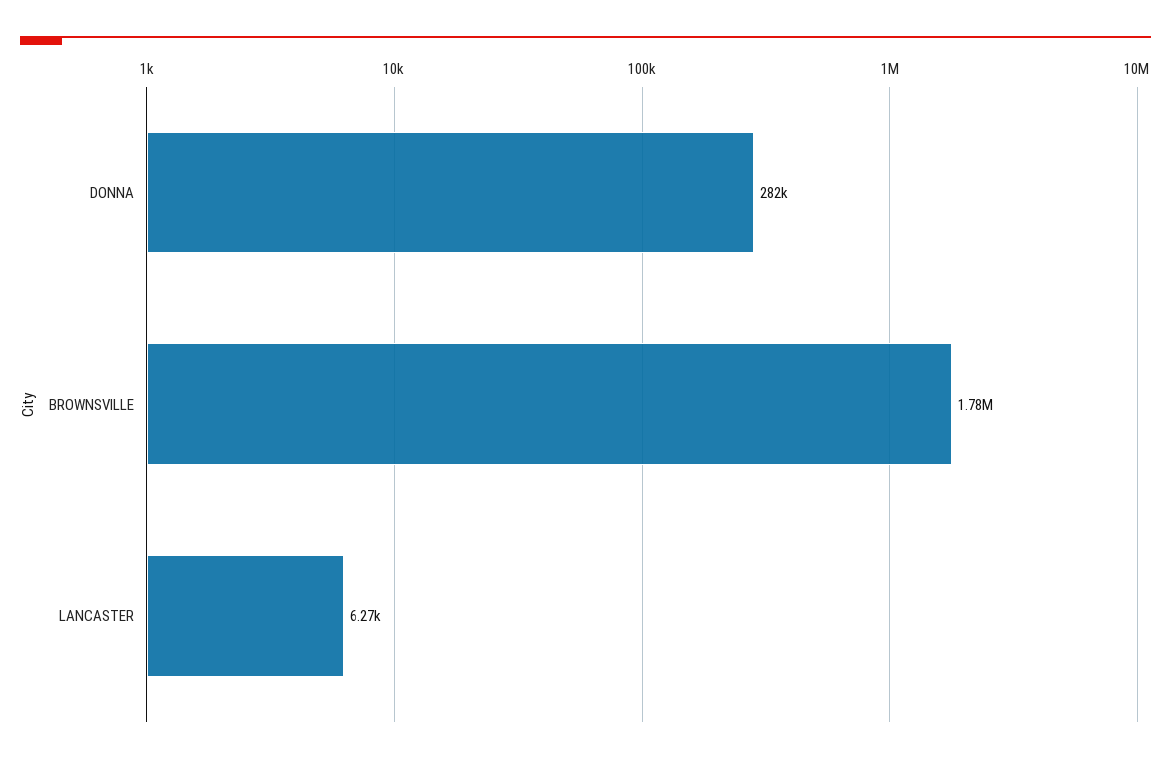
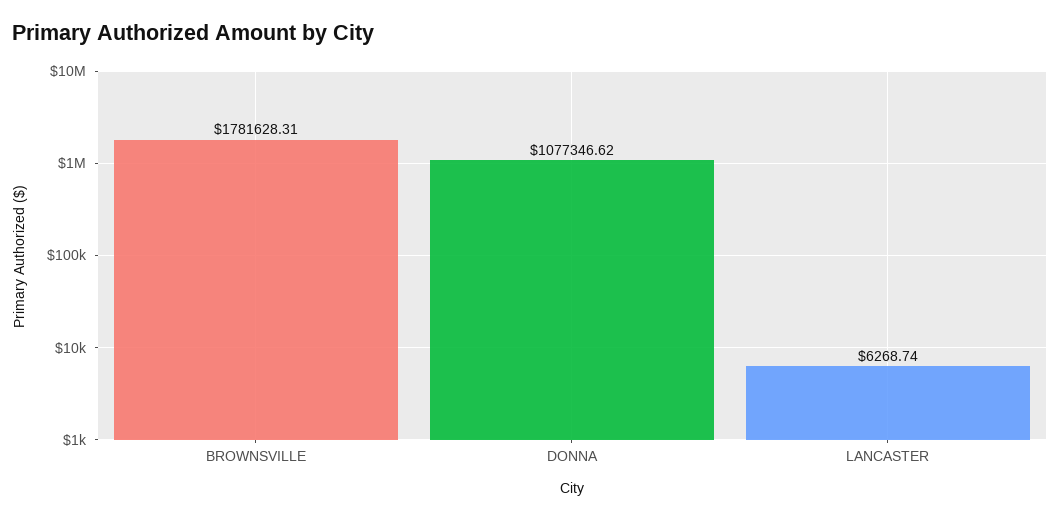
  {
-   "DONNA": 282000,
+   "DONNA": 1077346.62,
    "BROWNSVILLE": 1781628.31,
    "LANCASTER": 6268.74
  }

